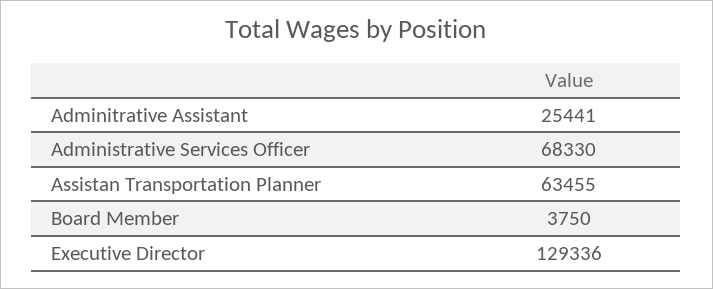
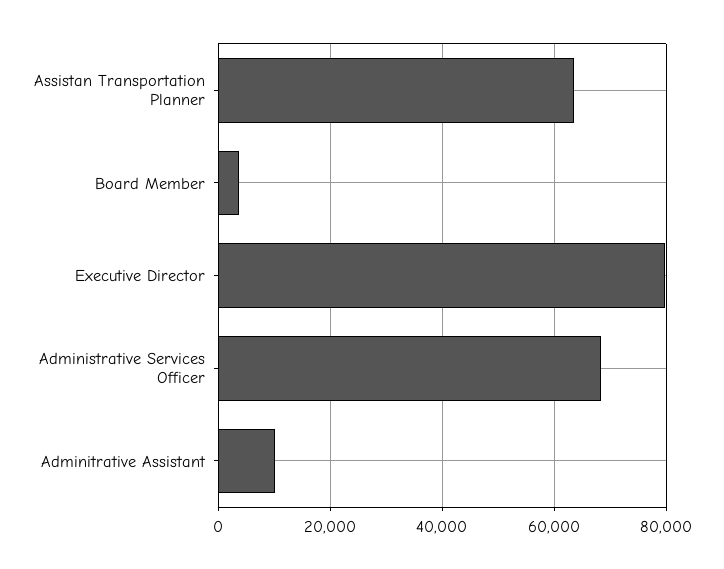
  {
-   "Adminitrative Assistant": 25441,
+   "Adminitrative Assistant": 10000,
    "Administrative Services Officer": 68330,
    "Assistan Transportation Planner": 63455,
    "Board Member": 3750,
-   "Executive Director": 129336
+   "Executive Director": 80000
  }

